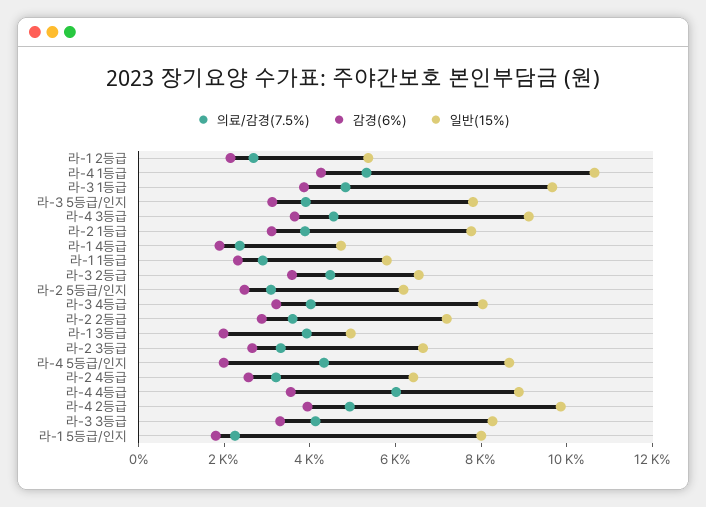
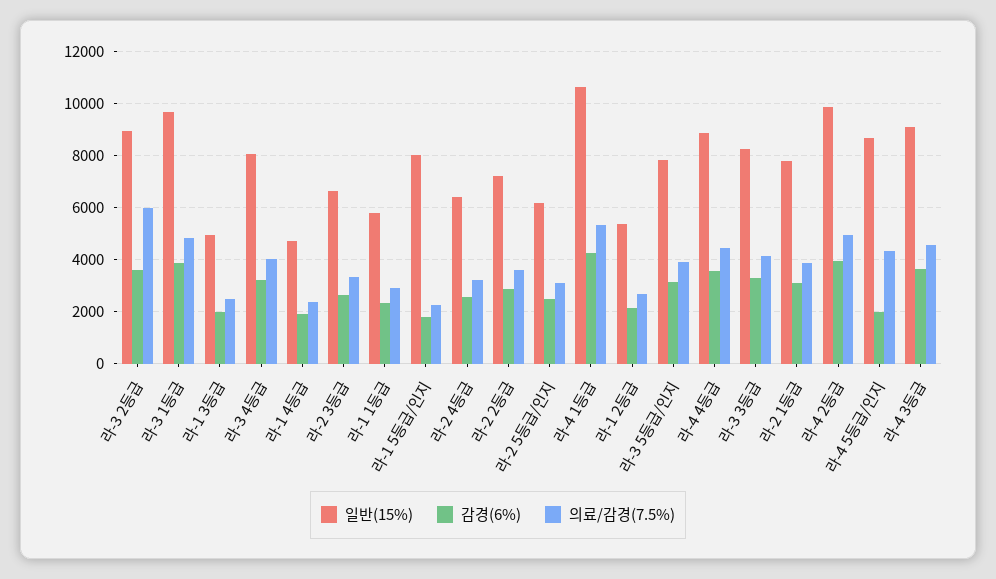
  {
    "의료/감경(7.5%)": {
      "라-1 2등급": 2750,
      "라-4 1등급": 5250,
      "라-3 1등급": 4750,
      "라-3 5등급/인지": 4000,
      "라-4 3등급": 4500,
      "라-2 1등급": 4000,
      "라-1 4등급": 2250,
      "라-1 1등급": 3000,
-     "라-3 2등급": 4500,
+     "라-3 2등급": 6000,
      "라-2 5등급/인지": 3000,
      "라-3 4등급": 4000,
      "라-2 2등급": 3500,
-     "라-1 3등급": 4000,
+     "라-1 3등급": 2500,
      "라-2 3등급": 3250,
      "라-4 5등급/인지": 4250,
      "라-2 4등급": 3250,
-     "라-4 4등급": 6000,
+     "라-4 4등급": 4500,
      "라-4 2등급": 5000,
      "라-3 3등급": 4250,
      "라-1 5등급/인지": 2250
    },
    "감경(6%)": {
      "라-1 2등급": 2250,
      "라-4 1등급": 4250,
      "라-3 1등급": 3750,
      "라-3 5등급/인지": 3000,
      "라-4 3등급": 3750,
      "라-2 1등급": 3000,
      "라-1 4등급": 2000,
      "라-1 1등급": 2250,
      "라-3 2등급": 3500,
      "라-2 5등급/인지": 2500,
      "라-3 4등급": 3250,
      "라-2 2등급": 3000,
      "라-1 3등급": 2000,
      "라-2 3등급": 2750,
      "라-4 5등급/인지": 2000,
      "라-2 4등급": 2500,
      "라-4 4등급": 3500,
      "라-4 2등급": 4000,
      "라-3 3등급": 3250,
      "라-1 5등급/인지": 1750
    },
    "일반(15%)": {
      "라-1 2등급": 5250,
      "라-4 1등급": 10750,
      "라-3 1등급": 9750,
      "라-3 5등급/인지": 7750,
      "라-4 3등급": 9000,
      "라-2 1등급": 7750,
      "라-1 4등급": 4750,
      "라-1 1등급": 5750,
-     "라-3 2등급": 6500,
+     "라-3 2등급": 9000,
      "라-2 5등급/인지": 6250,
      "라-3 4등급": 8000,
      "라-2 2등급": 7250,
      "라-1 3등급": 5000,
      "라-2 3등급": 6750,
      "라-4 5등급/인지": 8750,
      "라-2 4등급": 6500,
      "라-4 4등급": 9000,
      "라-4 2등급": 9750,
      "라-3 3등급": 8250,
      "라-1 5등급/인지": 8000
    }
  }

